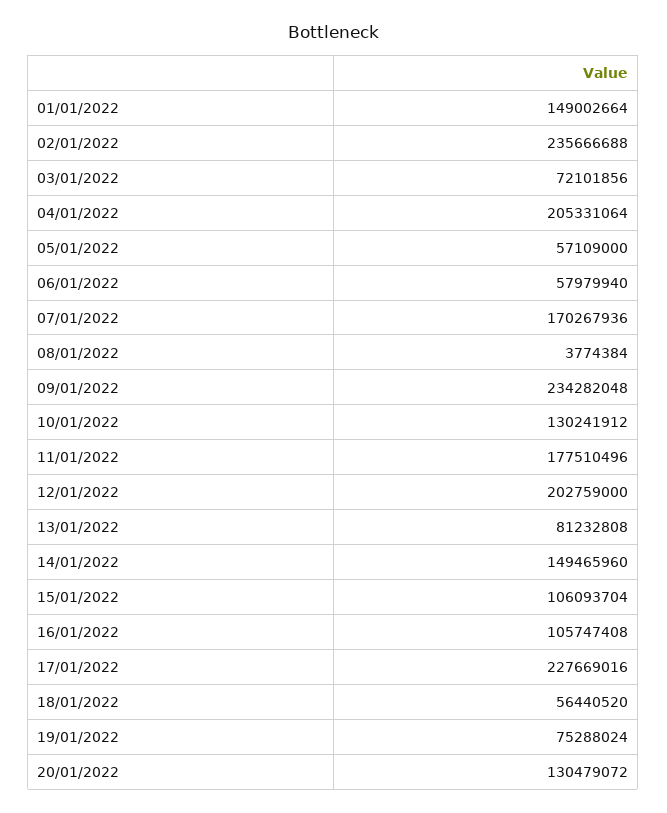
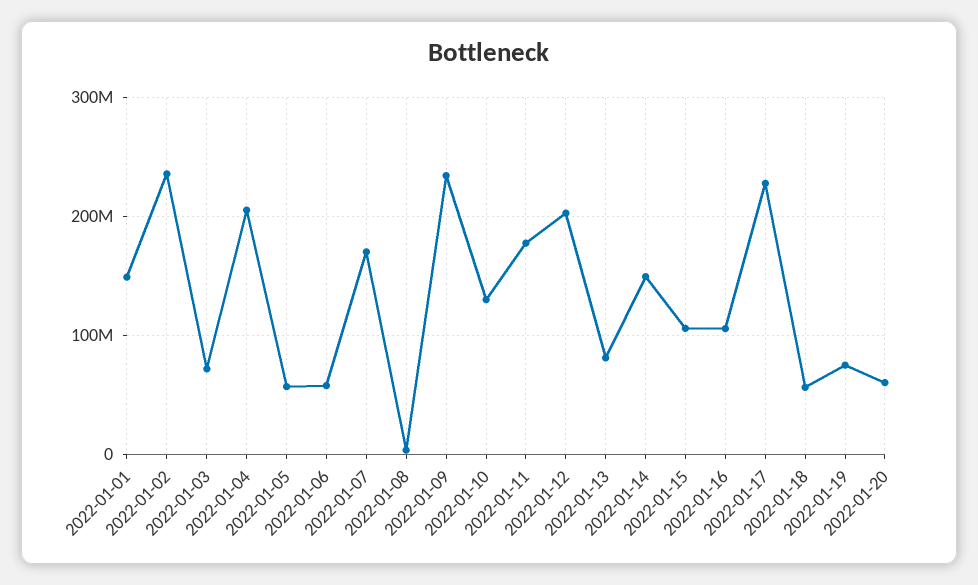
  {
    "01/01/2022": 149002664,
    "02/01/2022": 235666688,
    "03/01/2022": 72101856,
    "04/01/2022": 205331064,
    "05/01/2022": 57109000,
    "06/01/2022": 57979940,
    "07/01/2022": 170267936,
    "08/01/2022": 3774384,
    "09/01/2022": 234282048,
    "10/01/2022": 130241912,
    "11/01/2022": 177510496,
    "12/01/2022": 202759000,
    "13/01/2022": 81232808,
    "14/01/2022": 149465960,
    "15/01/2022": 106093704,
    "16/01/2022": 105747408,
    "17/01/2022": 227669016,
    "18/01/2022": 56440520,
    "19/01/2022": 75288024,
-   "20/01/2022": 130479072
+   "20/01/2022": 60000000
  }

